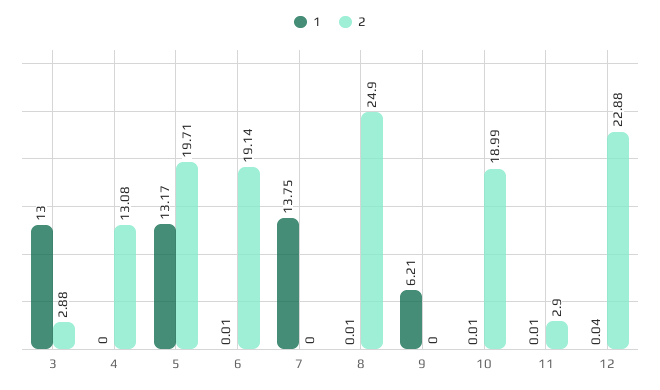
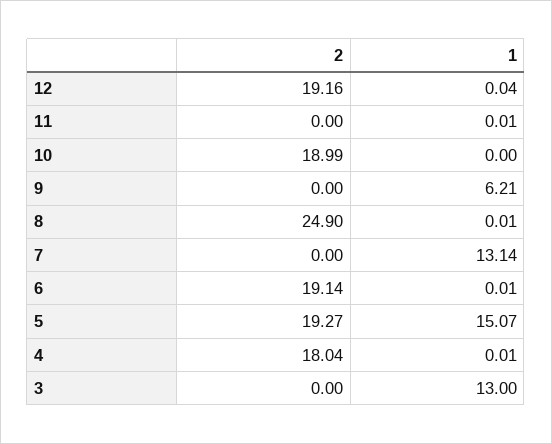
  {
    "1": {
      "3": 13,
-     "4": 0,
+     "4": 0.01,
-     "5": 13.17,
+     "5": 15.07,
      "6": 0.01,
-     "7": 13.75,
+     "7": 13.14,
      "8": 0.01,
      "9": 6.21,
-     "10": 0.01,
+     "10": 0,
      "11": 0.01,
      "12": 0.04
    },
    "2": {
-     "3": 2.88,
+     "3": 0,
-     "4": 13.08,
+     "4": 18.04,
-     "5": 19.71,
+     "5": 19.27,
      "6": 19.14,
      "7": 0,
      "8": 24.9,
      "9": 0,
      "10": 18.99,
-     "11": 2.9,
+     "11": 0,
-     "12": 22.88
+     "12": 19.16
    }
  }

